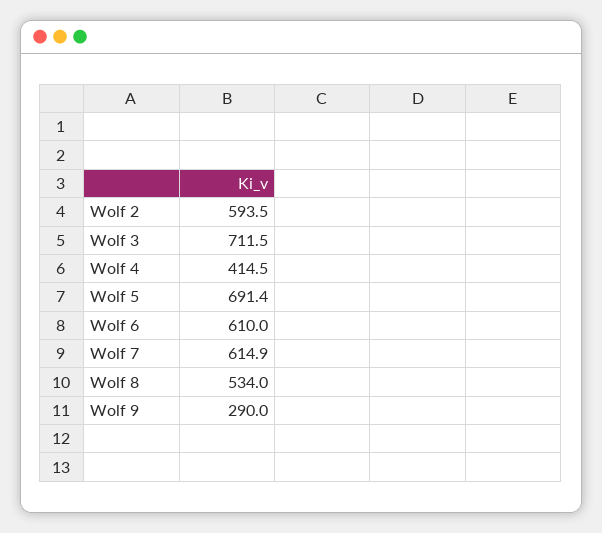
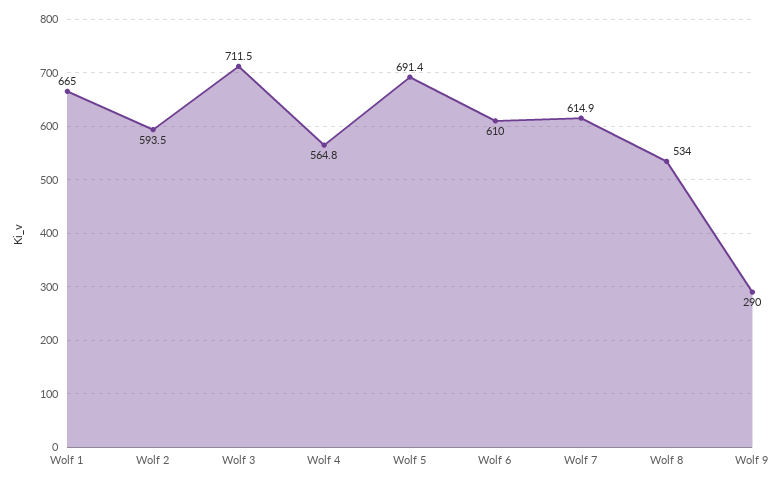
  {
    "Wolf 2": 593.5,
    "Wolf 3": 711.5,
-   "Wolf 4": 414.5,
+   "Wolf 4": 564.8,
    "Wolf 5": 691.4,
    "Wolf 6": 610,
    "Wolf 7": 614.9,
    "Wolf 8": 534,
-   "Wolf 9": 290
+   "Wolf 9": 290,
+   "Wolf 1": 665
  }

